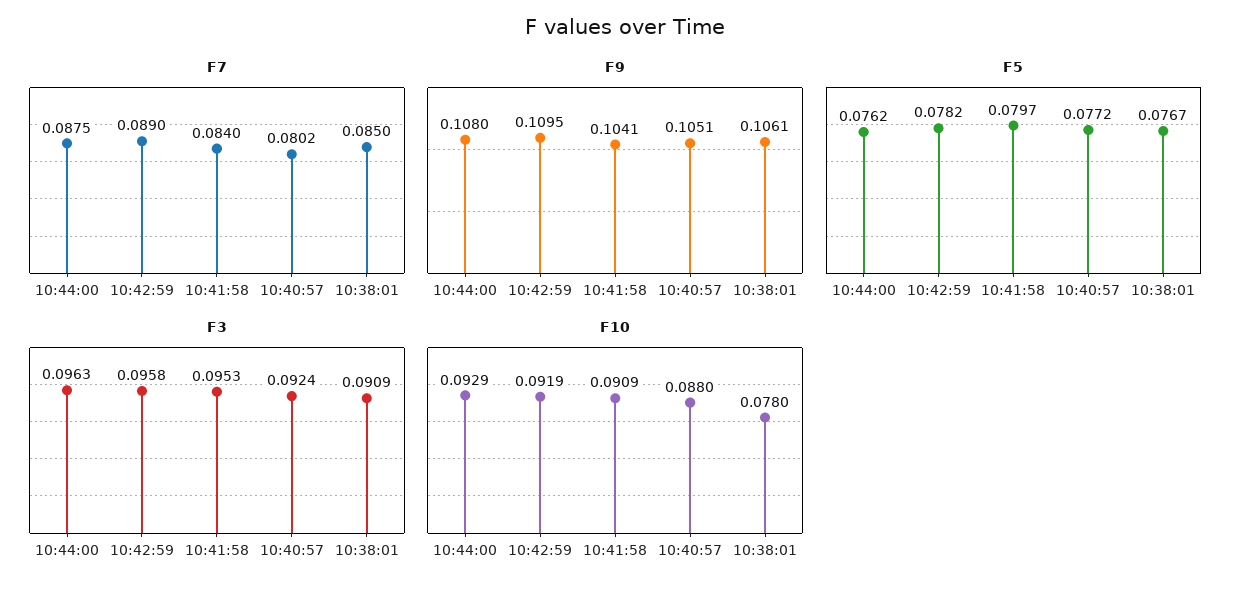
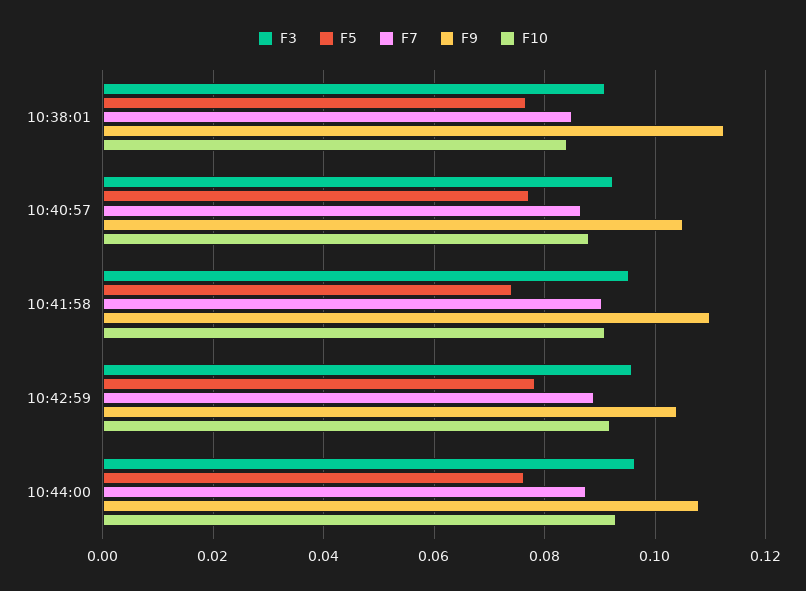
  {
    "F7": {
      "10:44:00": 0.0875,
      "10:42:59": 0.089,
-     "10:41:58": 0.084,
+     "10:41:58": 0.09,
-     "10:40:57": 0.0802,
+     "10:40:57": 0.086,
      "10:38:01": 0.085
    },
    "F9": {
      "10:44:00": 0.108,
-     "10:42:59": 0.1095,
+     "10:42:59": 0.104,
-     "10:41:58": 0.1041,
+     "10:41:58": 0.11,
      "10:40:57": 0.1051,
-     "10:38:01": 0.1061
+     "10:38:01": 0.112
    },
    "F5": {
      "10:44:00": 0.0762,
      "10:42:59": 0.0782,
-     "10:41:58": 0.0797,
+     "10:41:58": 0.074,
      "10:40:57": 0.0772,
      "10:38:01": 0.0767
    },
    "F3": {
      "10:44:00": 0.0963,
      "10:42:59": 0.0958,
      "10:41:58": 0.0953,
      "10:40:57": 0.0924,
      "10:38:01": 0.0909
    },
    "F10": {
      "10:44:00": 0.0929,
      "10:42:59": 0.0919,
      "10:41:58": 0.0909,
      "10:40:57": 0.088,
-     "10:38:01": 0.078
+     "10:38:01": 0.084
    }
  }

